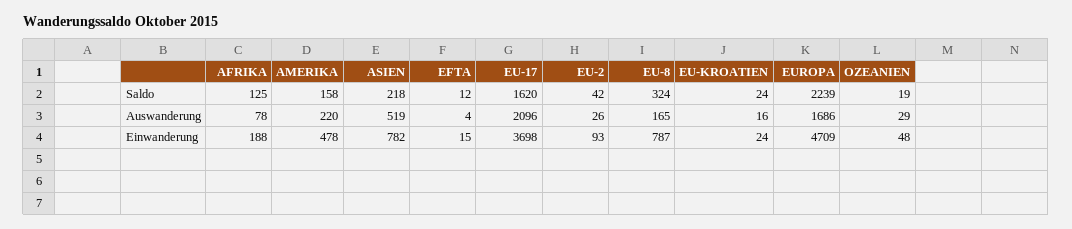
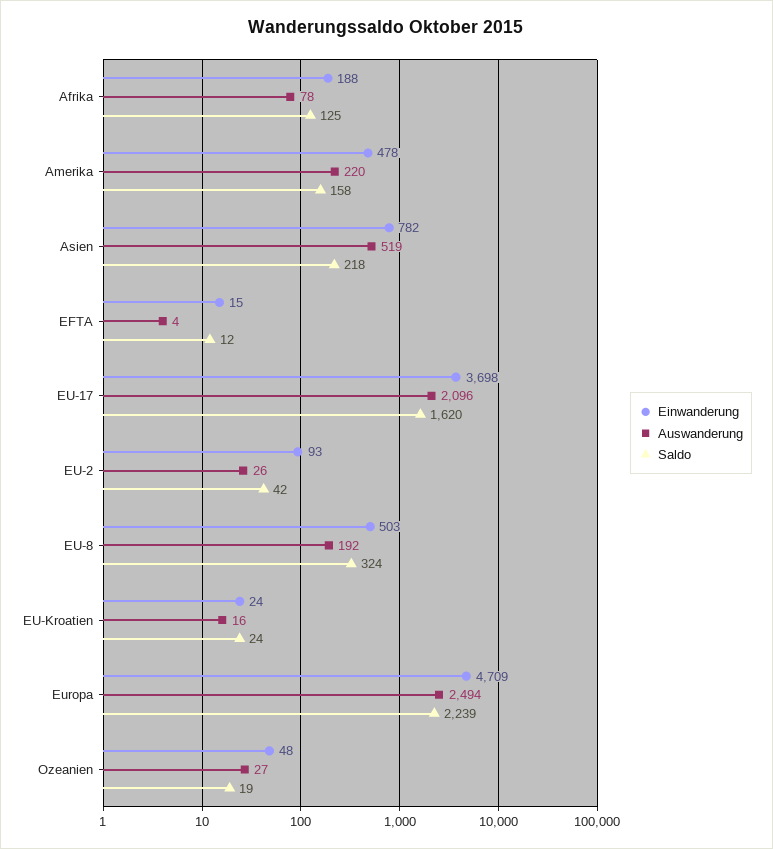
  {
    "Saldo": {
      "AFRIKA": 125,
      "AMERIKA": 158,
      "ASIEN": 218,
      "EFTA": 12,
      "EU-17": 1620,
      "EU-2": 42,
      "EU-8": 324,
      "EU-KROATIEN": 24,
      "EUROPA": 2239,
      "OZEANIEN": 19
    },
    "Auswanderung": {
      "AFRIKA": 78,
      "AMERIKA": 220,
      "ASIEN": 519,
      "EFTA": 4,
      "EU-17": 2096,
      "EU-2": 26,
-     "EU-8": 165,
+     "EU-8": 192,
      "EU-KROATIEN": 16,
-     "EUROPA": 1686,
+     "EUROPA": 2494,
-     "OZEANIEN": 29
+     "OZEANIEN": 27
    },
    "Einwanderung": {
      "AFRIKA": 188,
      "AMERIKA": 478,
      "ASIEN": 782,
      "EFTA": 15,
      "EU-17": 3698,
      "EU-2": 93,
-     "EU-8": 787,
+     "EU-8": 503,
      "EU-KROATIEN": 24,
      "EUROPA": 4709,
      "OZEANIEN": 48
    }
  }

